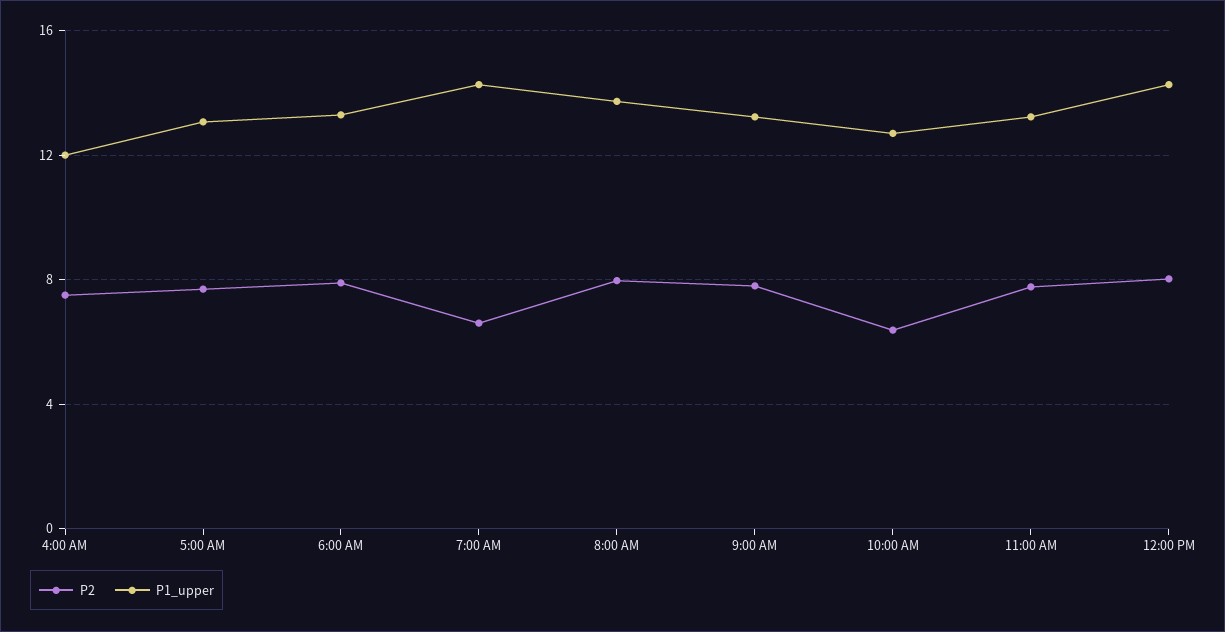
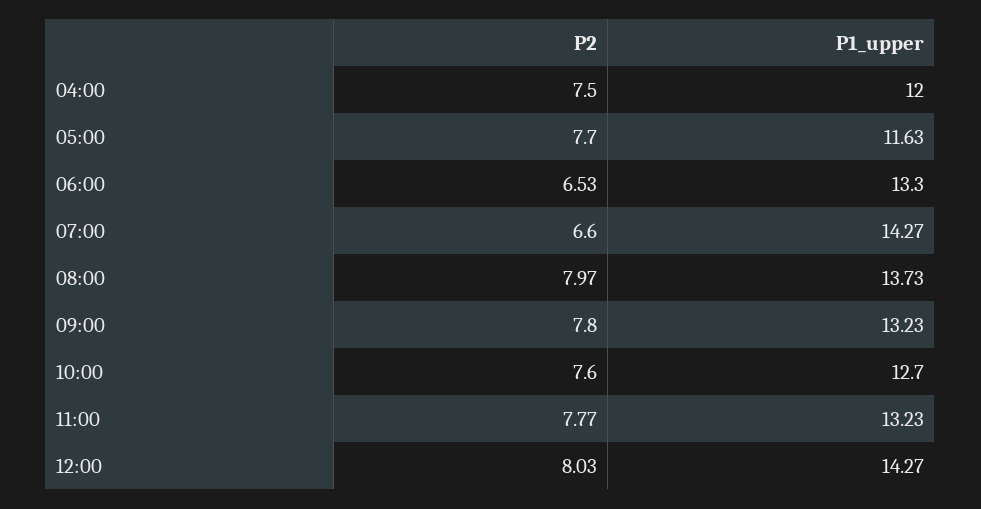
  {
    "P2": {
      "4:00 AM": 7.5,
      "5:00 AM": 7.7,
-     "6:00 AM": 8,
+     "6:00 AM": 6.53,
      "7:00 AM": 6.6,
      "8:00 AM": 7.97,
      "9:00 AM": 7.8,
-     "10:00 AM": 6.5,
+     "10:00 AM": 7.6,
      "11:00 AM": 7.77,
      "12:00 PM": 8.03
    },
    "P1_upper": {
      "4:00 AM": 12,
-     "5:00 AM": 13,
+     "5:00 AM": 11.63,
      "6:00 AM": 13.3,
      "7:00 AM": 14.27,
      "8:00 AM": 13.73,
      "9:00 AM": 13.23,
      "10:00 AM": 12.7,
      "11:00 AM": 13.23,
      "12:00 PM": 14.27
    }
  }

